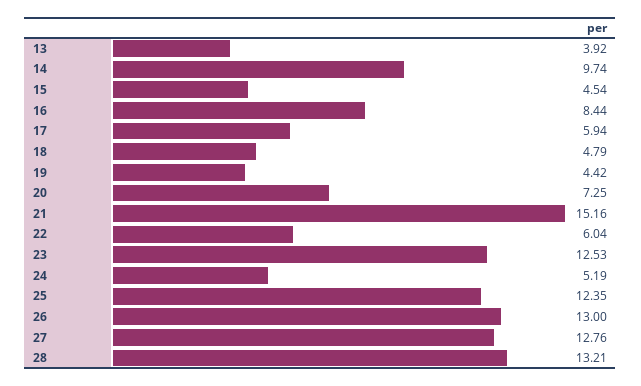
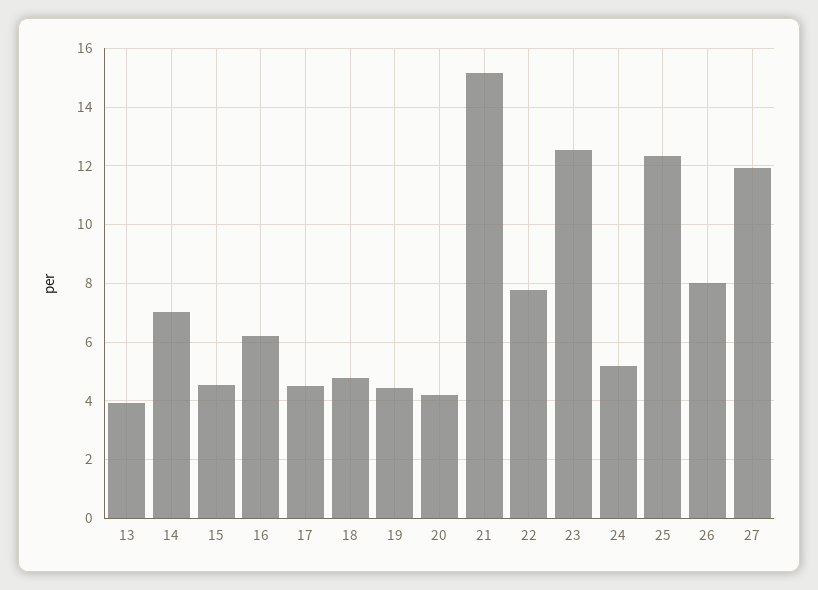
  {
    "13": 3.92,
-   "14": 9.74,
+   "14": 7,
    "15": 4.54,
-   "16": 8.44,
+   "16": 6.25,
-   "17": 5.94,
+   "17": 4.5,
    "18": 4.79,
    "19": 4.42,
-   "20": 7.25,
+   "20": 4.25,
    "21": 15.16,
-   "22": 6.04,
+   "22": 7.75,
    "23": 12.53,
    "24": 5.19,
    "25": 12.35,
-   "26": 13,
+   "26": 8,
-   "27": 12.76,
+   "27": 12
-   "28": 13.21
  }

